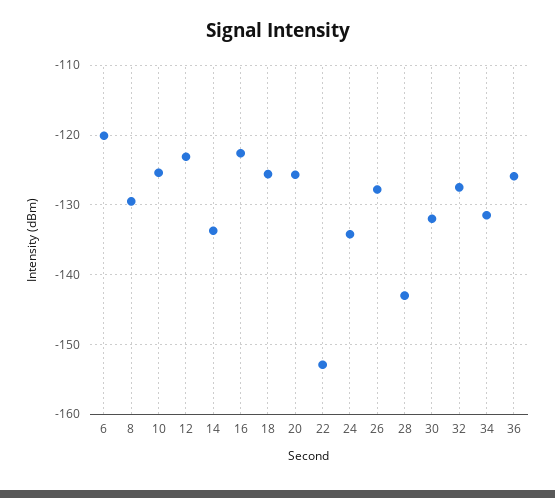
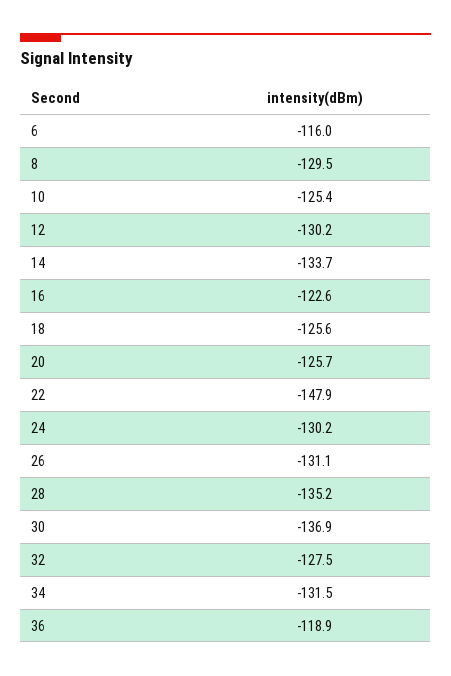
  {
-   "6": -120,
+   "6": -116,
    "8": -129.5,
    "10": -125.4,
-   "12": -123,
+   "12": -130.2,
    "14": -133.7,
    "16": -122.6,
    "18": -125.6,
    "20": -125.7,
-   "22": -153,
+   "22": -147.9,
-   "24": -134,
+   "24": -130.2,
-   "26": -128,
+   "26": -131.1,
-   "28": -143,
+   "28": -135.2,
-   "30": -132,
+   "30": -136.9,
    "32": -127.5,
    "34": -131.5,
-   "36": -126
+   "36": -118.9
  }

